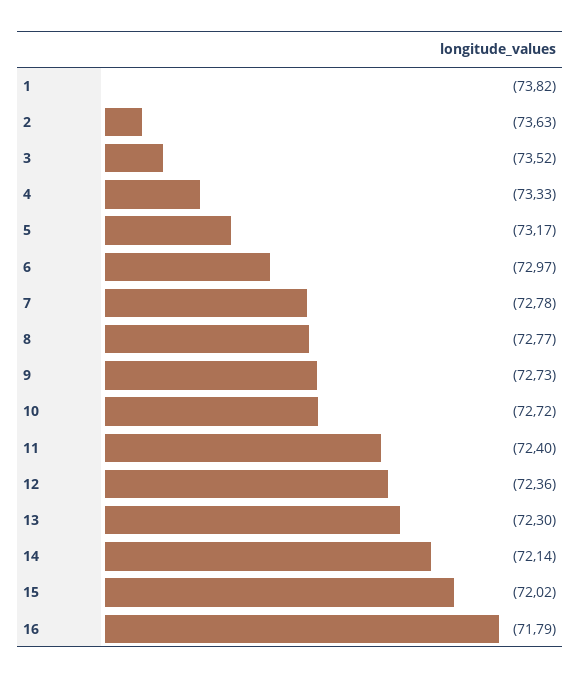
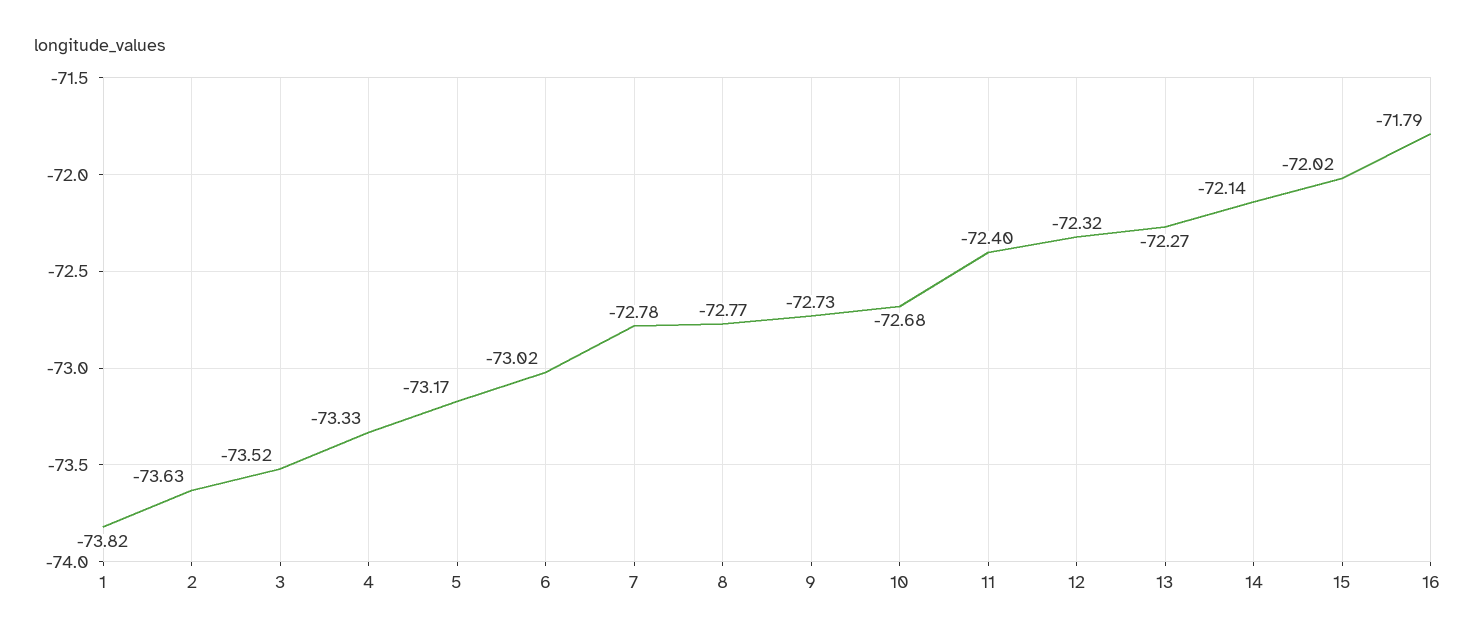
  {
    "1": -73.82,
    "2": -73.63,
    "3": -73.52,
    "4": -73.33,
    "5": -73.17,
-   "6": -72.97,
+   "6": -73.02,
    "7": -72.78,
    "8": -72.77,
    "9": -72.73,
-   "10": -72.72,
+   "10": -72.68,
    "11": -72.4,
-   "12": -72.36,
+   "12": -72.32,
-   "13": -72.3,
+   "13": -72.27,
    "14": -72.14,
    "15": -72.02,
    "16": -71.79
  }

